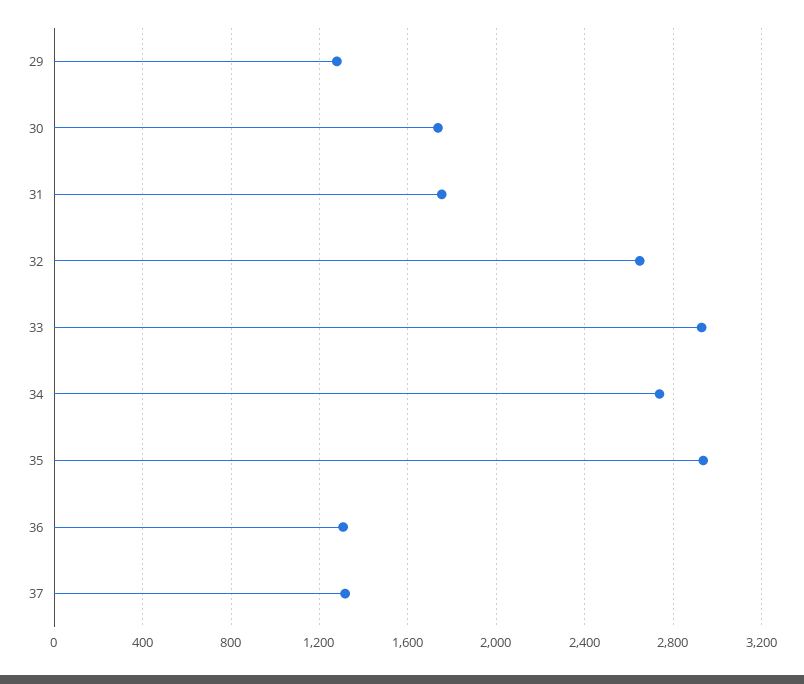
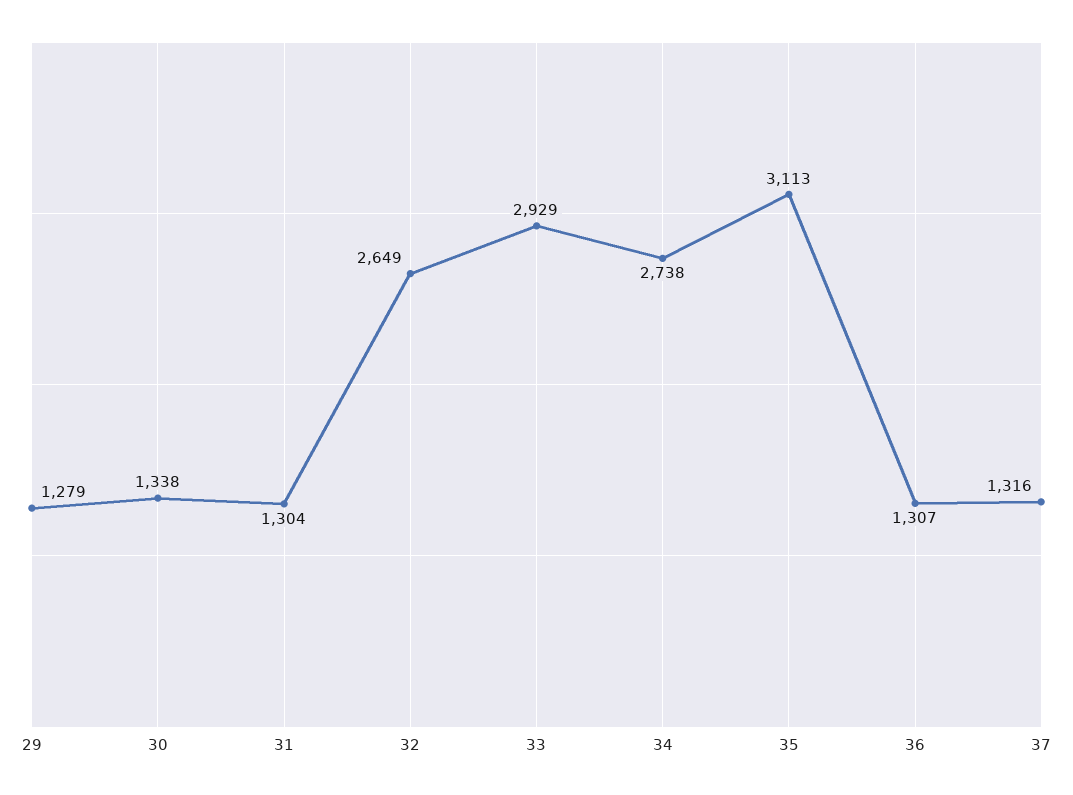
  {
    "29": 1279,
-   "30": 1750,
+   "30": 1338,
-   "31": 1750,
+   "31": 1304,
    "32": 2649,
    "33": 2929,
    "34": 2738,
-   "35": 2950,
+   "35": 3113,
    "36": 1307,
    "37": 1316
  }

